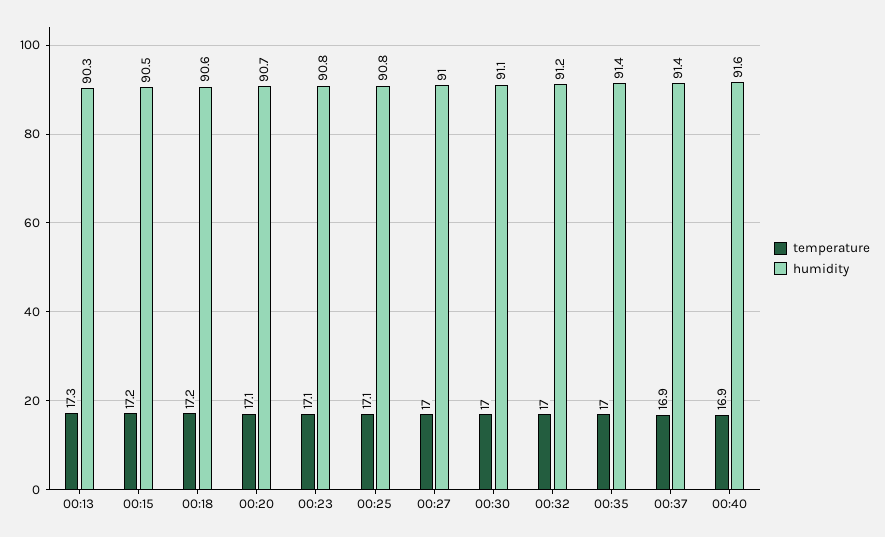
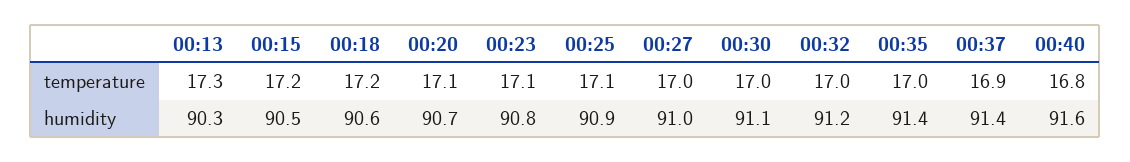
  {
    "temperature": {
      "00:13": 17.3,
      "00:15": 17.2,
      "00:18": 17.2,
      "00:20": 17.1,
      "00:23": 17.1,
      "00:25": 17.1,
      "00:27": 17,
      "00:30": 17,
      "00:32": 17,
      "00:35": 17,
      "00:37": 16.9,
-     "00:40": 16.9
+     "00:40": 16.8
    },
    "humidity": {
      "00:13": 90.3,
      "00:15": 90.5,
      "00:18": 90.6,
      "00:20": 90.7,
      "00:23": 90.8,
-     "00:25": 90.8,
+     "00:25": 90.9,
      "00:27": 91,
      "00:30": 91.1,
      "00:32": 91.2,
      "00:35": 91.4,
      "00:37": 91.4,
      "00:40": 91.6
    }
  }

